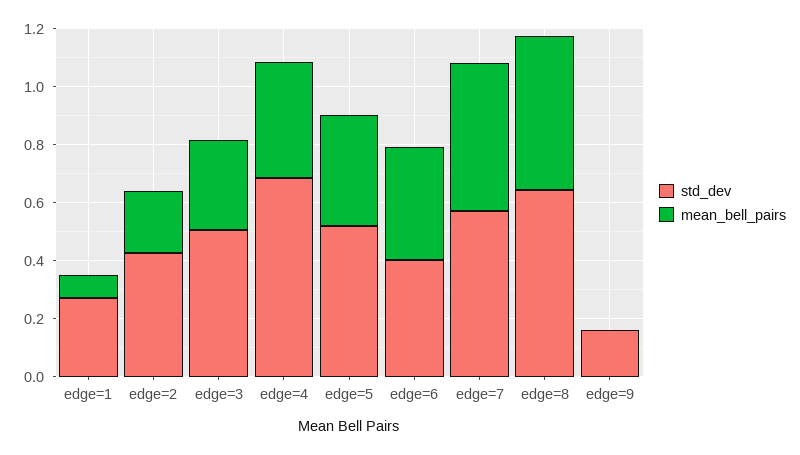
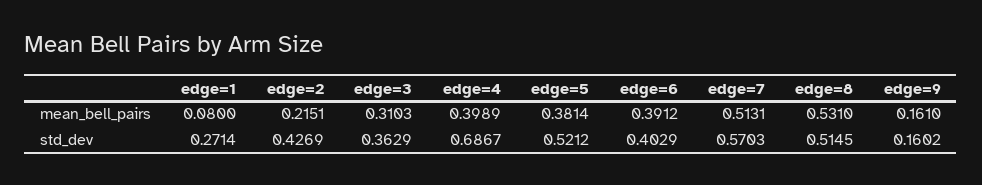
  {
    "std_dev": {
      "edge=1": 0.2714,
      "edge=2": 0.4269,
-     "edge=3": 0.5,
+     "edge=3": 0.3629,
      "edge=4": 0.6867,
      "edge=5": 0.5212,
      "edge=6": 0.4029,
      "edge=7": 0.5703,
-     "edge=8": 0.65,
+     "edge=8": 0.5145,
      "edge=9": 0.1602
    },
    "mean_bell_pairs": {
      "edge=1": 0.08,
      "edge=2": 0.2151,
      "edge=3": 0.3103,
      "edge=4": 0.3989,
      "edge=5": 0.3814,
      "edge=6": 0.3912,
      "edge=7": 0.5131,
      "edge=8": 0.531,
-     "edge=9": 0
+     "edge=9": 0.161
    }
  }

